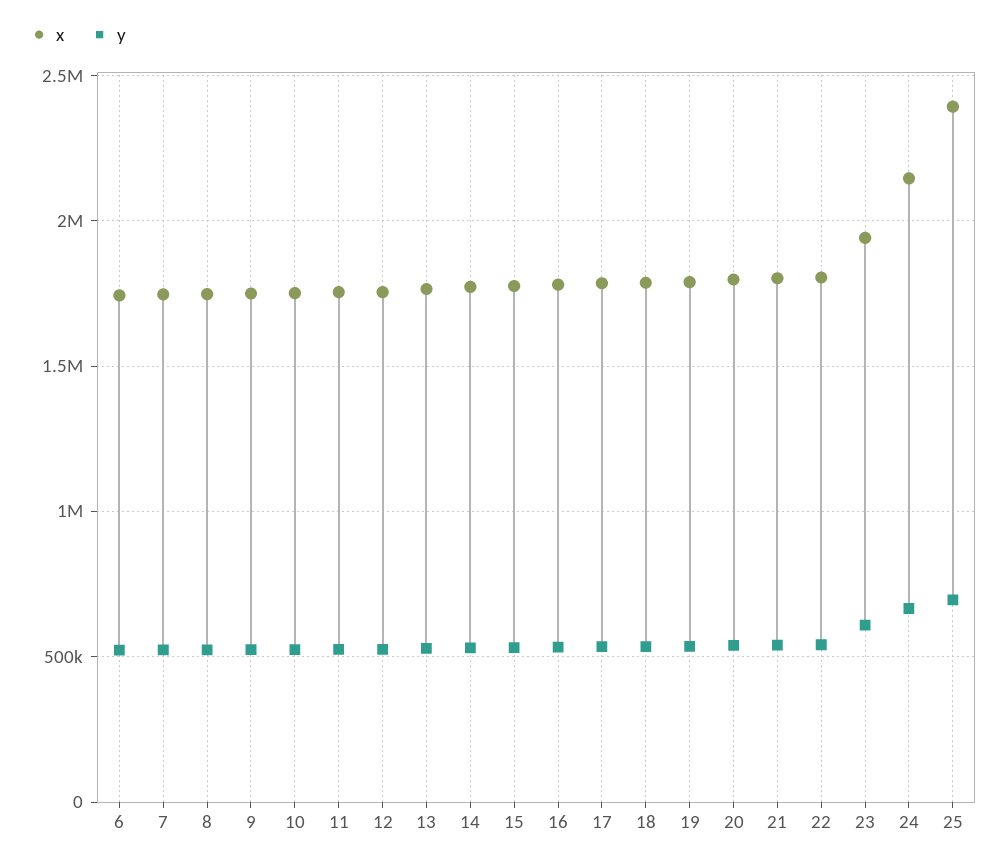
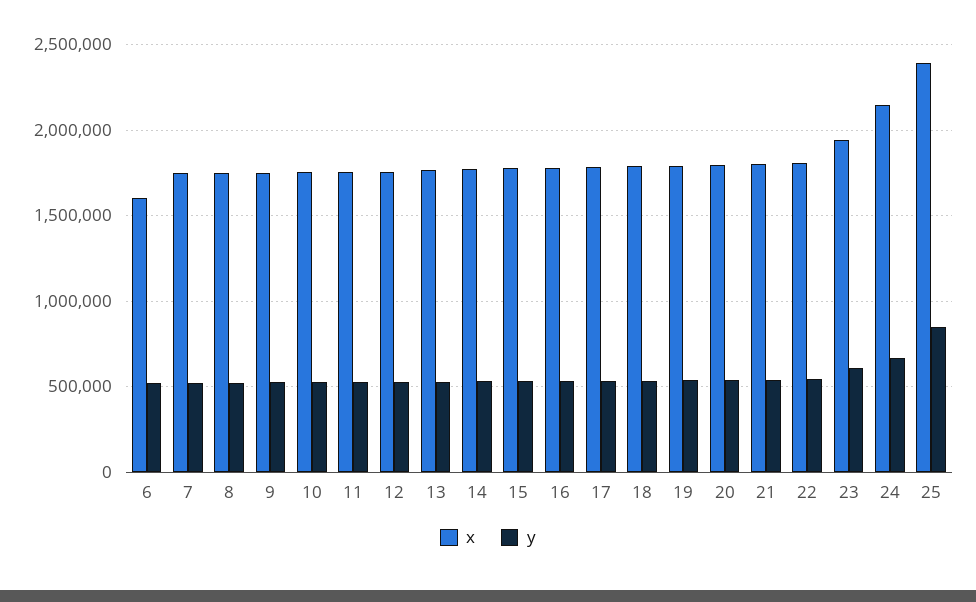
  {
    "x": {
-     "6": 1750000,
+     "6": 1600000,
      "7": 1750000,
      "8": 1750000,
      "9": 1750000,
      "10": 1750000,
      "11": 1750000,
      "12": 1750000,
      "13": 1750000,
      "14": 1750000,
      "15": 1800000,
      "16": 1800000,
      "17": 1800000,
      "18": 1800000,
      "19": 1800000,
      "20": 1800000,
      "21": 1800000,
      "22": 1800000,
      "23": 1950000,
      "24": 2150000,
      "25": 2400000
    },
    "y": {
      "6": 500000,
      "7": 500000,
      "8": 500000,
      "9": 500000,
      "10": 500000,
      "11": 550000,
      "12": 550000,
      "13": 550000,
      "14": 550000,
      "15": 550000,
      "16": 550000,
      "17": 550000,
      "18": 550000,
      "19": 550000,
      "20": 550000,
      "21": 550000,
      "22": 550000,
      "23": 600000,
      "24": 650000,
-     "25": 700000
+     "25": 850000
    }
  }

